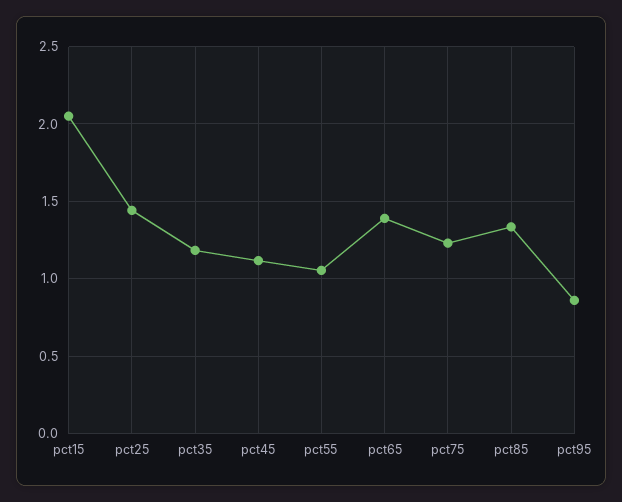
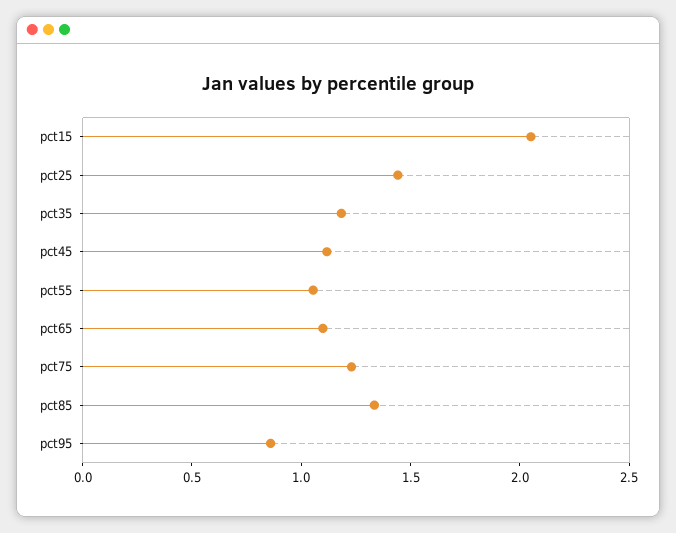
  {
    "pct15": 2.05,
    "pct25": 1.45,
    "pct35": 1.2,
    "pct45": 1.1,
    "pct55": 1.05,
-   "pct65": 1.4,
+   "pct65": 1.1,
    "pct75": 1.25,
    "pct85": 1.35,
    "pct95": 0.85
  }

